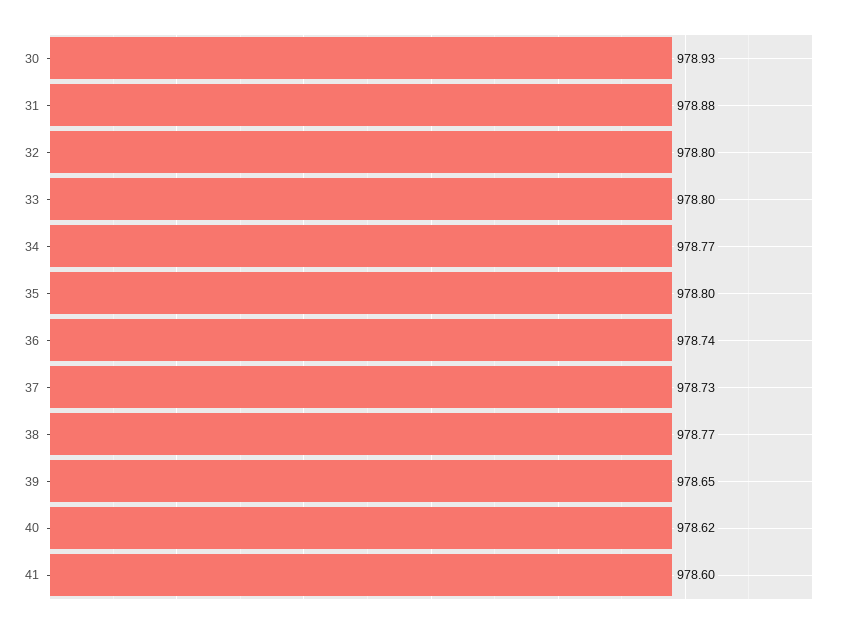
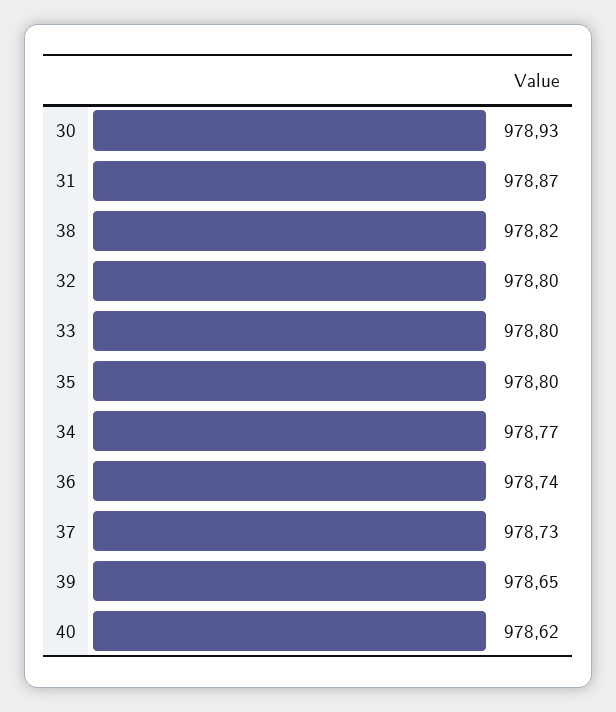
  {
    "30": 978.93,
-   "31": 978.88,
+   "31": 978.87,
    "32": 978.8,
    "33": 978.8,
    "34": 978.77,
    "35": 978.8,
    "36": 978.74,
    "37": 978.73,
-   "38": 978.77,
+   "38": 978.82,
    "39": 978.65,
-   "40": 978.62,
+   "40": 978.62
-   "41": 978.6
  }

